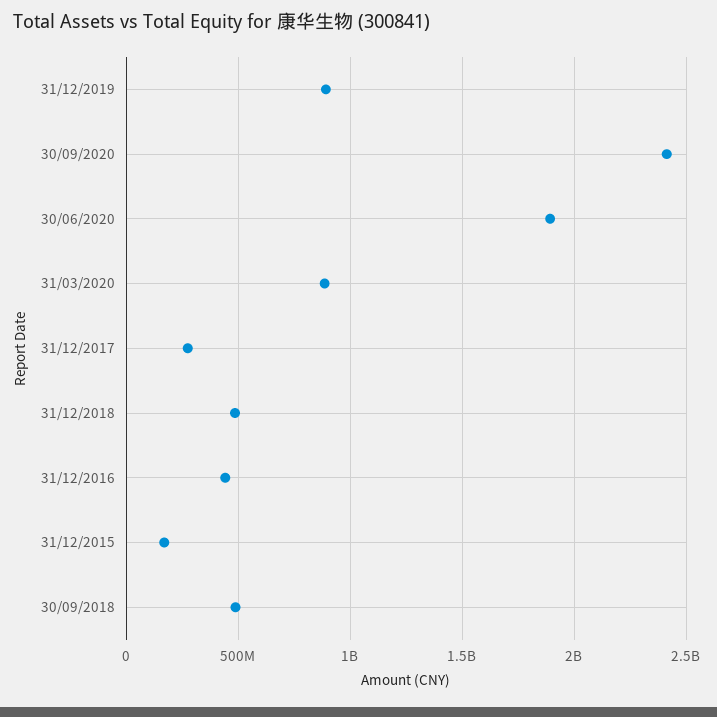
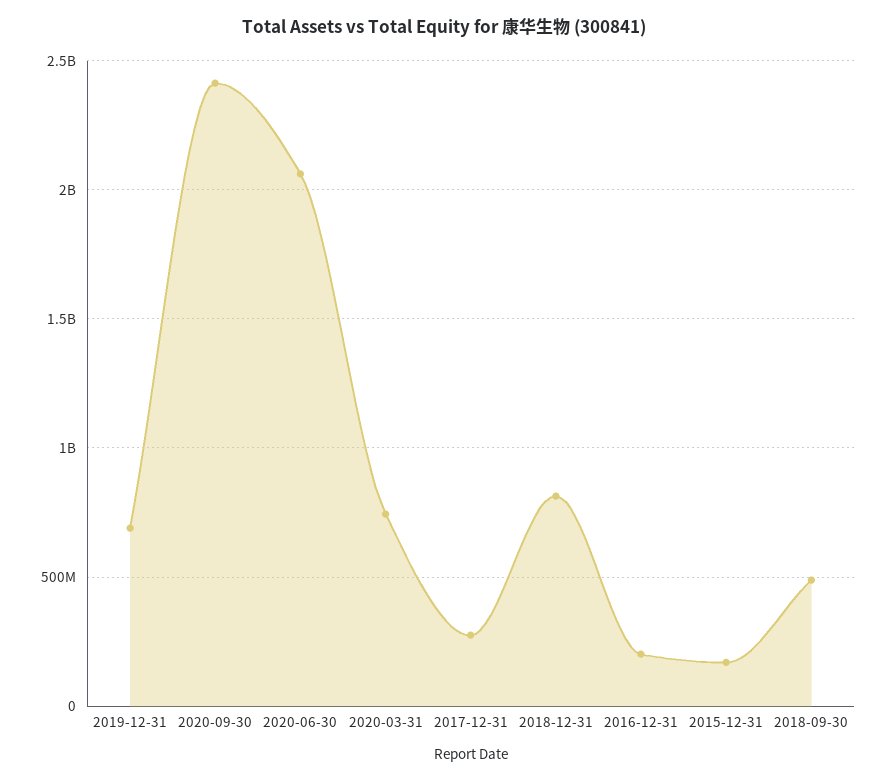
  {
-   "31/12/2019": 900000000,
+   "31/12/2019": 700000000,
    "30/09/2020": 2400000000,
-   "30/06/2020": 1900000000,
+   "30/06/2020": 2050000000,
-   "31/03/2020": 900000000,
+   "31/03/2020": 750000000,
    "31/12/2017": 250000000,
-   "31/12/2018": 500000000,
+   "31/12/2018": 800000000,
-   "31/12/2016": 450000000,
+   "31/12/2016": 200000000,
    "31/12/2015": 150000000,
    "30/09/2018": 500000000
  }

